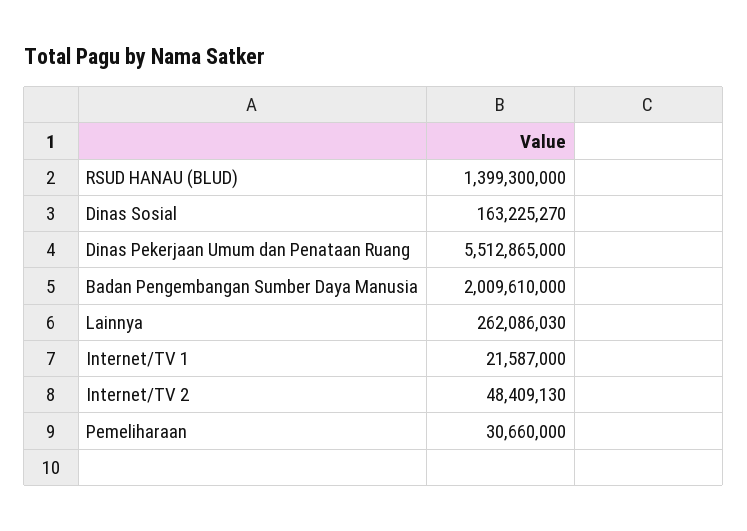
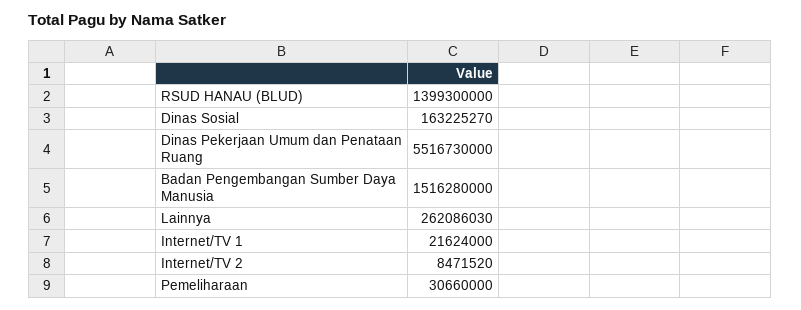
  {
    "RSUD HANAU (BLUD)": 1399300000,
    "Dinas Sosial": 163225270,
-   "Dinas Pekerjaan Umum dan Penataan Ruang": 5512865000,
+   "Dinas Pekerjaan Umum dan Penataan Ruang": 5516730000,
-   "Badan Pengembangan Sumber Daya Manusia": 2009610000,
+   "Badan Pengembangan Sumber Daya Manusia": 1516280000,
    "Lainnya": 262086030,
-   "Internet/TV 1": 21587000,
+   "Internet/TV 1": 21624000,
-   "Internet/TV 2": 48409130,
+   "Internet/TV 2": 8471520,
    "Pemeliharaan": 30660000
  }

